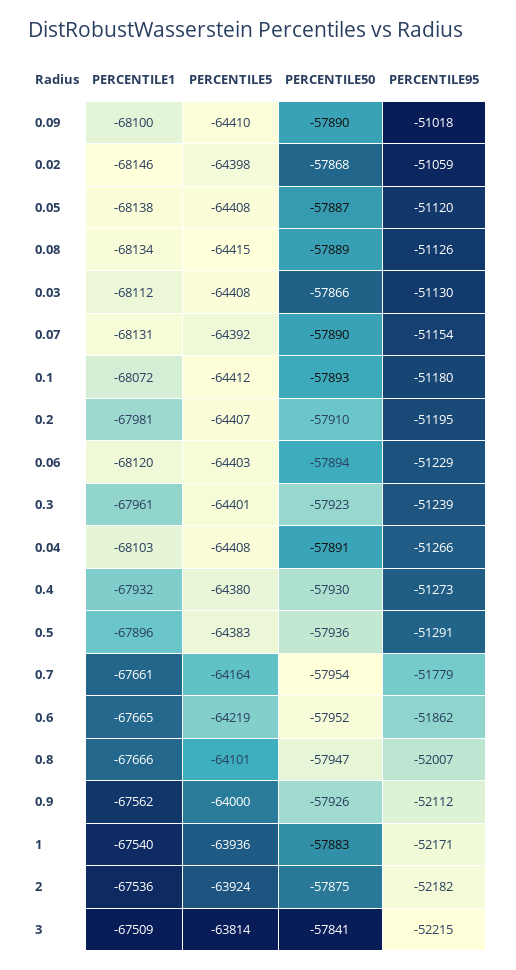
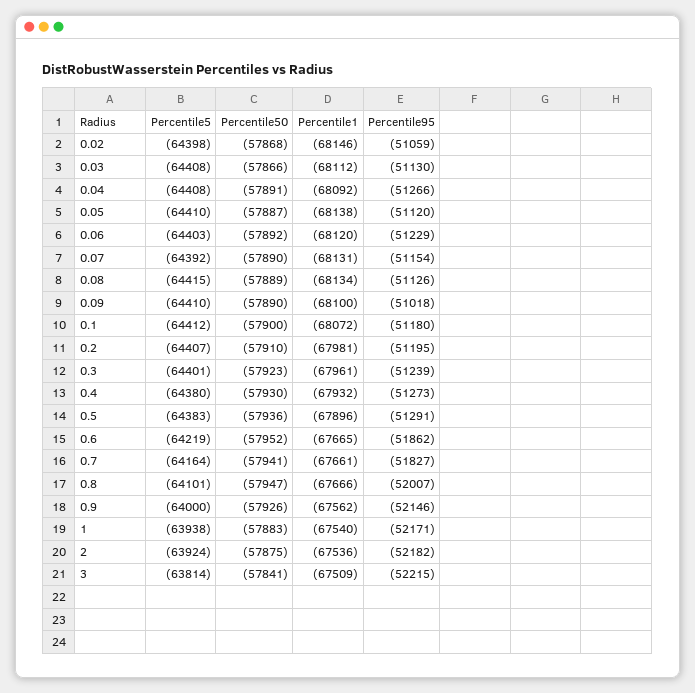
  {
    "PERCENTILE1": {
      "0.09": -68100,
      "0.02": -68146,
      "0.05": -68138,
      "0.08": -68134,
      "0.03": -68112,
      "0.07": -68131,
      "0.1": -68072,
      "0.2": -67981,
      "0.06": -68120,
      "0.3": -67961,
-     "0.04": -68103,
+     "0.04": -68092,
      "0.4": -67932,
      "0.5": -67896,
      "0.7": -67661,
      "0.6": -67665,
      "0.8": -67666,
      "0.9": -67562,
      "1": -67540,
      "2": -67536,
      "3": -67509
    },
    "PERCENTILE5": {
      "0.09": -64410,
      "0.02": -64398,
-     "0.05": -64408,
+     "0.05": -64410,
      "0.08": -64415,
      "0.03": -64408,
      "0.07": -64392,
      "0.1": -64412,
      "0.2": -64407,
      "0.06": -64403,
      "0.3": -64401,
      "0.04": -64408,
      "0.4": -64380,
      "0.5": -64383,
      "0.7": -64164,
      "0.6": -64219,
      "0.8": -64101,
      "0.9": -64000,
-     "1": -63936,
+     "1": -63938,
      "2": -63924,
      "3": -63814
    },
    "PERCENTILE50": {
      "0.09": -57890,
      "0.02": -57868,
      "0.05": -57887,
      "0.08": -57889,
      "0.03": -57866,
      "0.07": -57890,
-     "0.1": -57893,
+     "0.1": -57900,
      "0.2": -57910,
-     "0.06": -57894,
+     "0.06": -57892,
      "0.3": -57923,
      "0.04": -57891,
      "0.4": -57930,
      "0.5": -57936,
-     "0.7": -57954,
+     "0.7": -57941,
      "0.6": -57952,
      "0.8": -57947,
      "0.9": -57926,
      "1": -57883,
      "2": -57875,
      "3": -57841
    },
    "PERCENTILE95": {
      "0.09": -51018,
      "0.02": -51059,
      "0.05": -51120,
      "0.08": -51126,
      "0.03": -51130,
      "0.07": -51154,
      "0.1": -51180,
      "0.2": -51195,
      "0.06": -51229,
      "0.3": -51239,
      "0.04": -51266,
      "0.4": -51273,
      "0.5": -51291,
-     "0.7": -51779,
+     "0.7": -51827,
      "0.6": -51862,
      "0.8": -52007,
-     "0.9": -52112,
+     "0.9": -52146,
      "1": -52171,
      "2": -52182,
      "3": -52215
    }
  }

